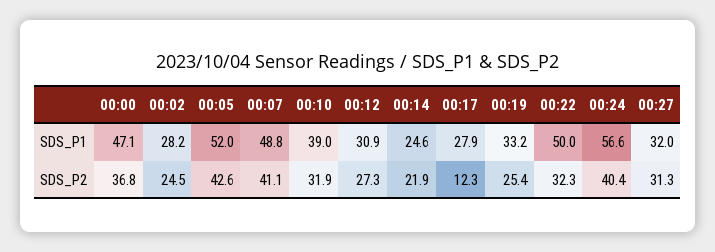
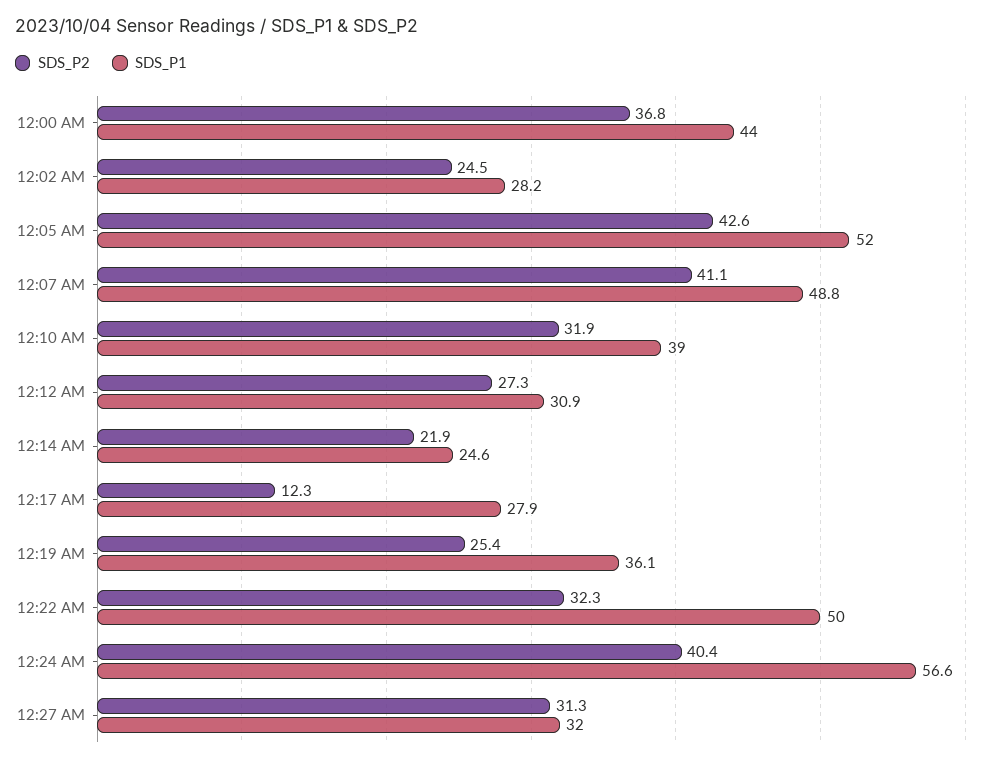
  {
    "SDS_P1": {
-     "00:00": 47.1,
+     "00:00": 44,
      "00:02": 28.2,
      "00:05": 52,
      "00:07": 48.8,
      "00:10": 39,
      "00:12": 30.9,
      "00:14": 24.6,
      "00:17": 27.9,
-     "00:19": 33.2,
+     "00:19": 36.1,
      "00:22": 50,
      "00:24": 56.6,
      "00:27": 32
    },
    "SDS_P2": {
      "00:00": 36.8,
      "00:02": 24.5,
      "00:05": 42.6,
      "00:07": 41.1,
      "00:10": 31.9,
      "00:12": 27.3,
      "00:14": 21.9,
      "00:17": 12.3,
      "00:19": 25.4,
      "00:22": 32.3,
      "00:24": 40.4,
      "00:27": 31.3
    }
  }

